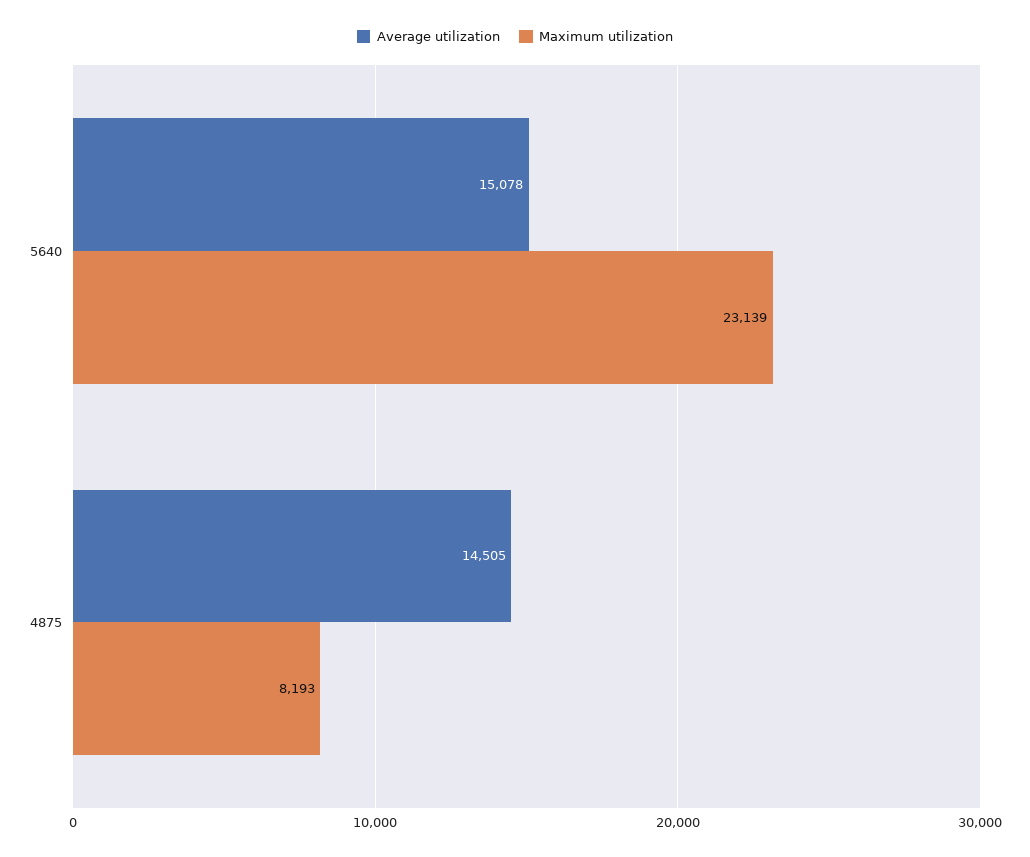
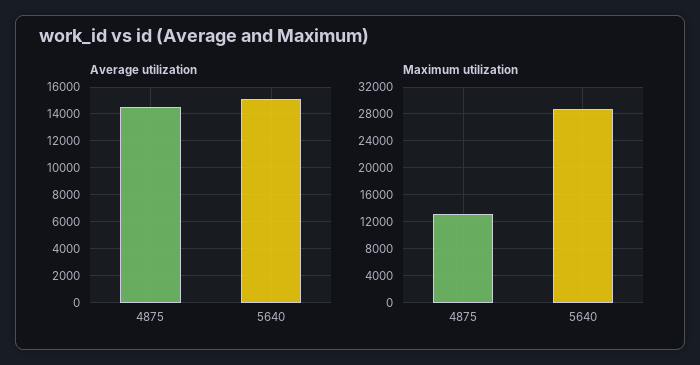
  {
    "Average utilization": {
      "5640": 15078,
      "4875": 14505
    },
    "Maximum utilization": {
-     "5640": 23139,
+     "5640": 29000,
-     "4875": 8193
+     "4875": 13000
    }
  }

